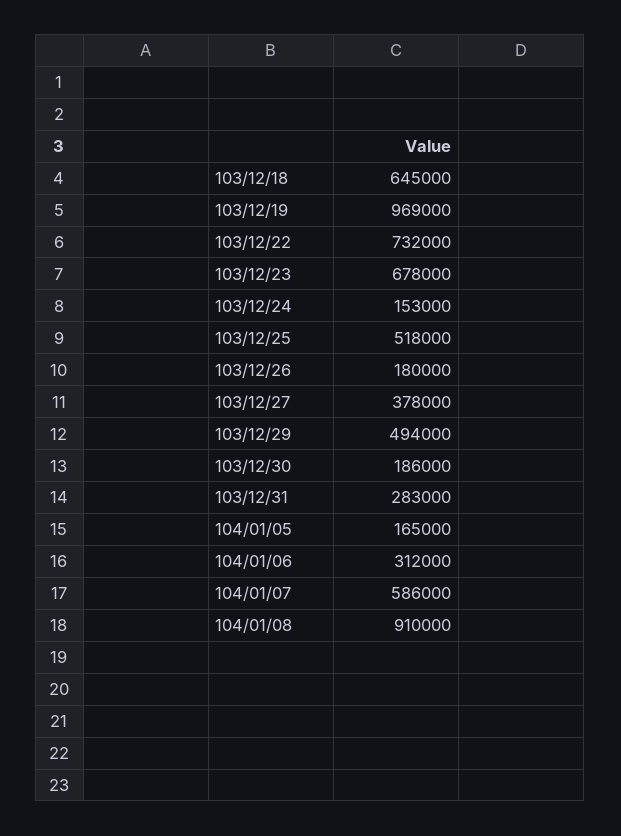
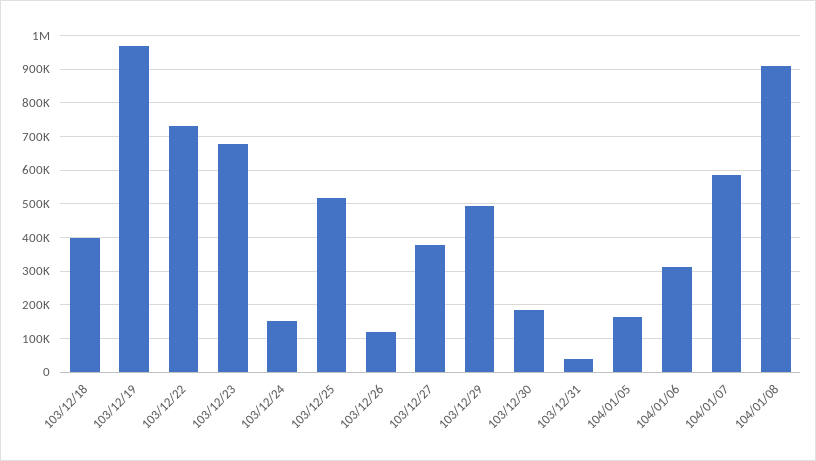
  {
-   "103/12/18": 645000,
+   "103/12/18": 400000,
    "103/12/19": 969000,
    "103/12/22": 732000,
    "103/12/23": 678000,
    "103/12/24": 153000,
    "103/12/25": 518000,
-   "103/12/26": 180000,
+   "103/12/26": 120000,
    "103/12/27": 378000,
    "103/12/29": 494000,
    "103/12/30": 186000,
-   "103/12/31": 283000,
+   "103/12/31": 40000,
    "104/01/05": 165000,
    "104/01/06": 312000,
    "104/01/07": 586000,
    "104/01/08": 910000
  }

